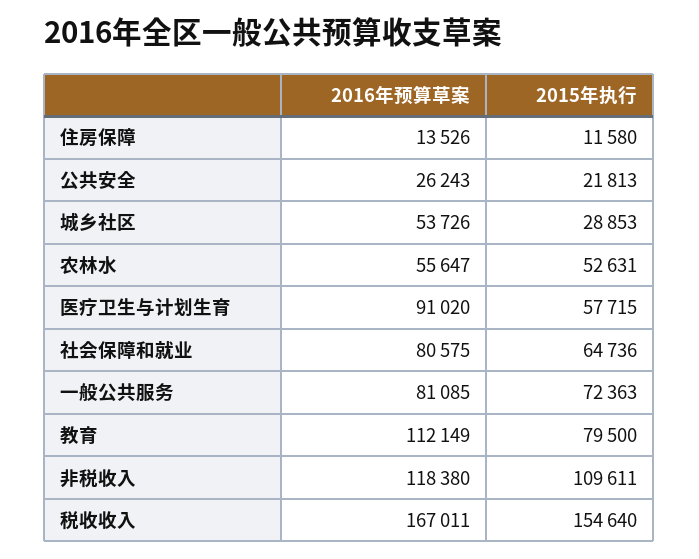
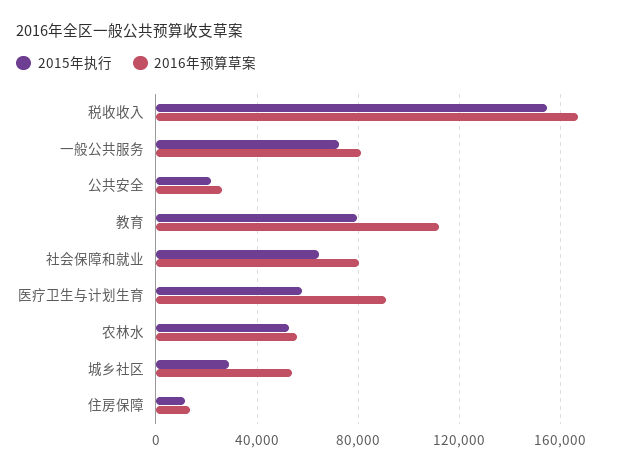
  {
    "2016年预算草案": {
      "住房保障": 13526,
      "公共安全": 26243,
      "城乡社区": 53726,
      "农林水": 55647,
      "医疗卫生与计划生育": 91020,
      "社会保障和就业": 80575,
      "一般公共服务": 81085,
      "教育": 112149,
-     "非税收入": 118380,
      "税收收入": 167011
    },
    "2015年执行": {
      "住房保障": 11580,
      "公共安全": 21813,
      "城乡社区": 28853,
      "农林水": 52631,
      "医疗卫生与计划生育": 57715,
      "社会保障和就业": 64736,
      "一般公共服务": 72363,
      "教育": 79500,
-     "非税收入": 109611,
      "税收收入": 154640
    }
  }

